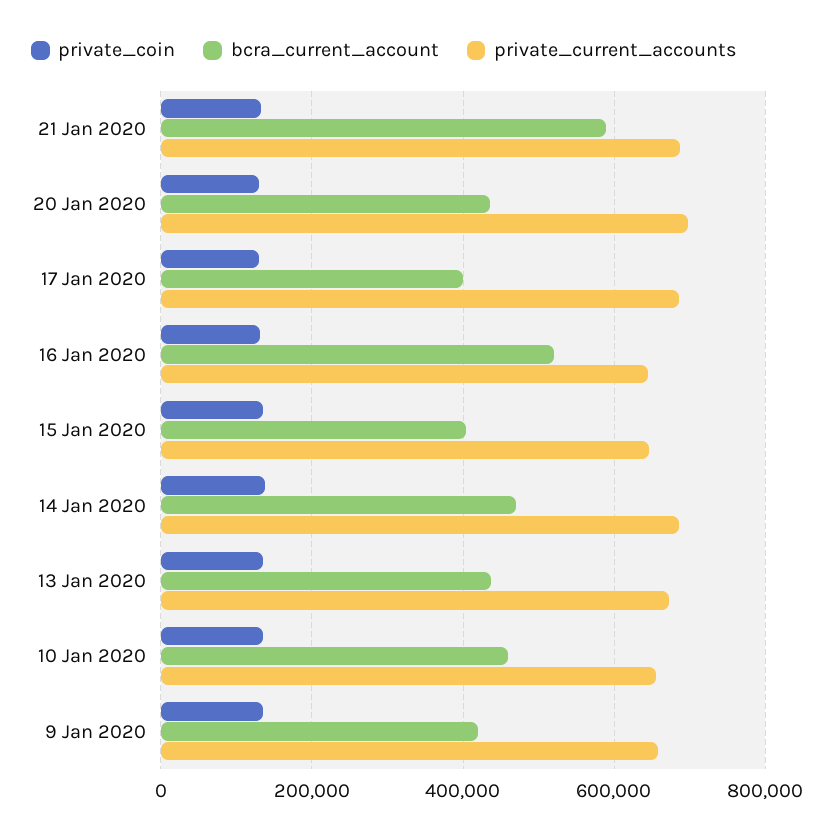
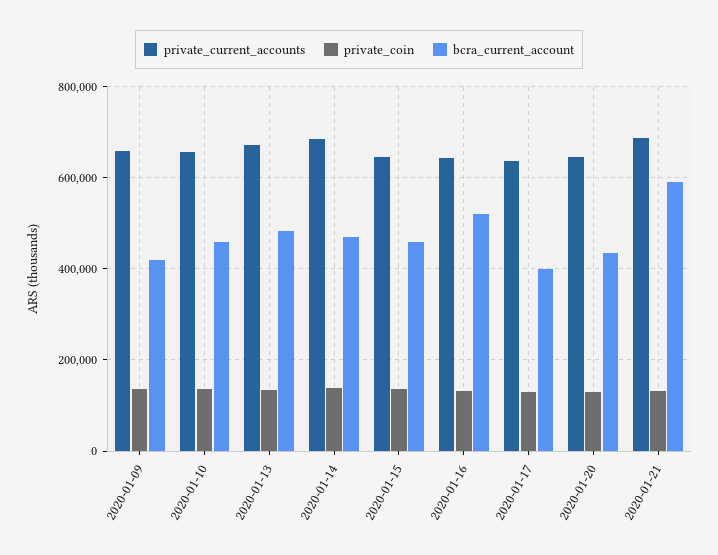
  {
    "private_coin": {
      "21 Jan 2020": 140000,
      "20 Jan 2020": 140000,
      "17 Jan 2020": 120000,
      "16 Jan 2020": 140000,
      "15 Jan 2020": 140000,
      "14 Jan 2020": 140000,
      "13 Jan 2020": 140000,
      "10 Jan 2020": 140000,
      "9 Jan 2020": 140000
    },
    "bcra_current_account": {
      "21 Jan 2020": 580000,
      "20 Jan 2020": 440000,
      "17 Jan 2020": 400000,
      "16 Jan 2020": 520000,
-     "15 Jan 2020": 400000,
+     "15 Jan 2020": 460000,
      "14 Jan 2020": 480000,
-     "13 Jan 2020": 440000,
+     "13 Jan 2020": 480000,
      "10 Jan 2020": 460000,
      "9 Jan 2020": 420000
    },
    "private_current_accounts": {
      "21 Jan 2020": 680000,
-     "20 Jan 2020": 700000,
+     "20 Jan 2020": 640000,
-     "17 Jan 2020": 680000,
+     "17 Jan 2020": 640000,
      "16 Jan 2020": 640000,
      "15 Jan 2020": 640000,
      "14 Jan 2020": 680000,
      "13 Jan 2020": 680000,
      "10 Jan 2020": 660000,
      "9 Jan 2020": 660000
    }
  }

